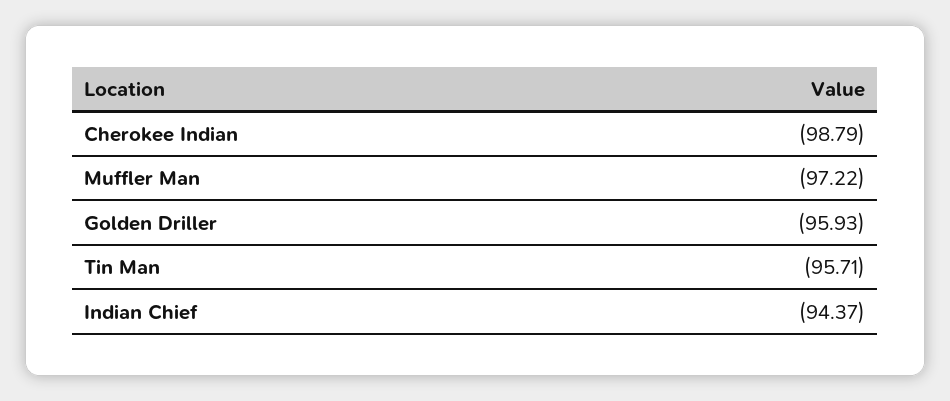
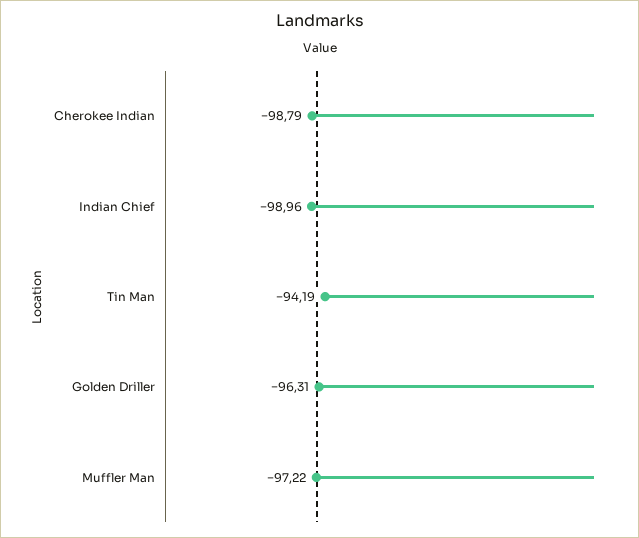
  {
    "Cherokee Indian": -98.79,
    "Muffler Man": -97.22,
-   "Golden Driller": -95.93,
+   "Golden Driller": -96.31,
-   "Tin Man": -95.71,
+   "Tin Man": -94.19,
-   "Indian Chief": -94.37
+   "Indian Chief": -98.96
  }

